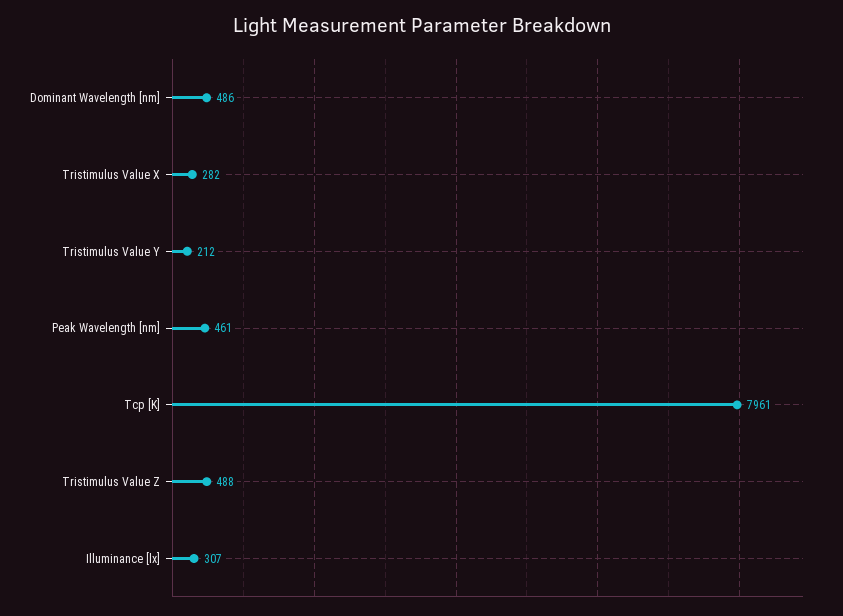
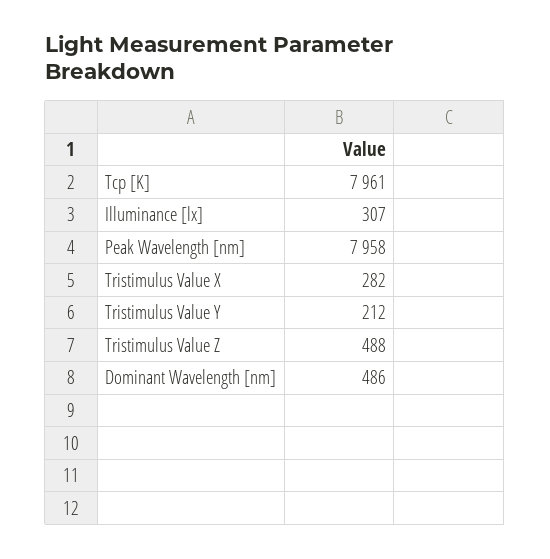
  {
    "Dominant Wavelength [nm]": 486,
    "Tristimulus Value X": 282,
    "Tristimulus Value Y": 212,
-   "Peak Wavelength [nm]": 461,
+   "Peak Wavelength [nm]": 7958,
    "Tcp [K]": 7961,
    "Tristimulus Value Z": 488,
    "Illuminance [lx]": 307
  }

